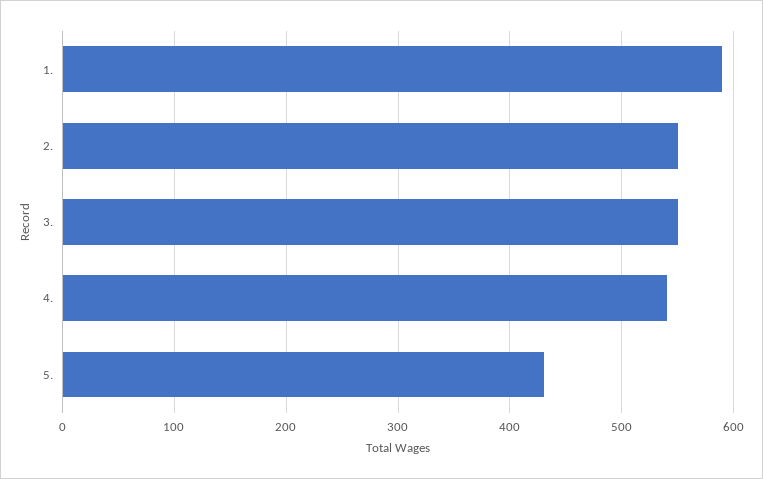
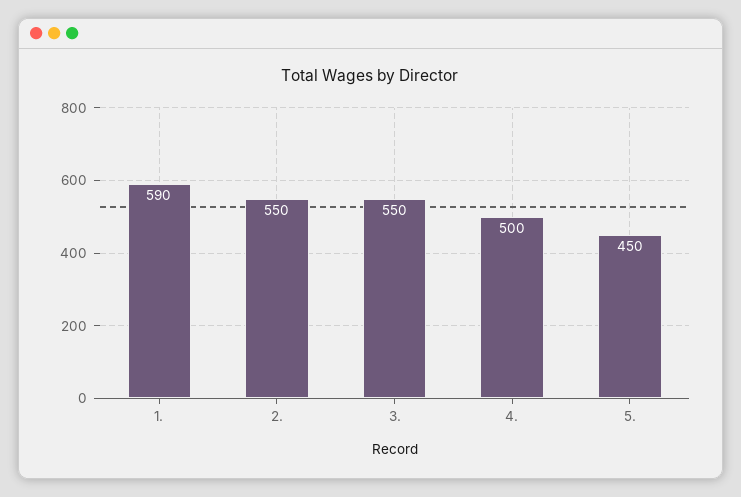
  {
    "1.": 590,
    "2.": 550,
    "3.": 550,
-   "4.": 540,
+   "4.": 500,
-   "5.": 430
+   "5.": 450
  }

